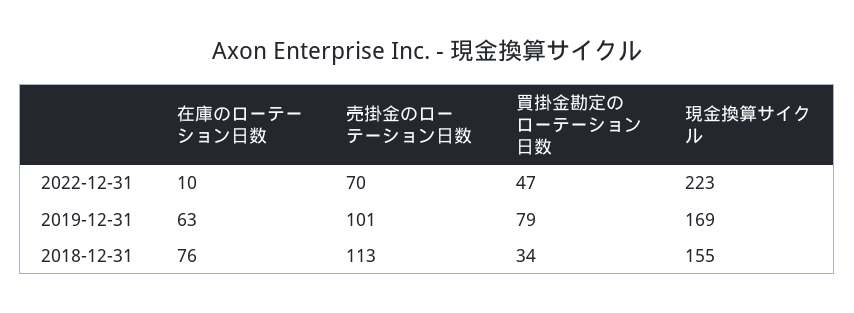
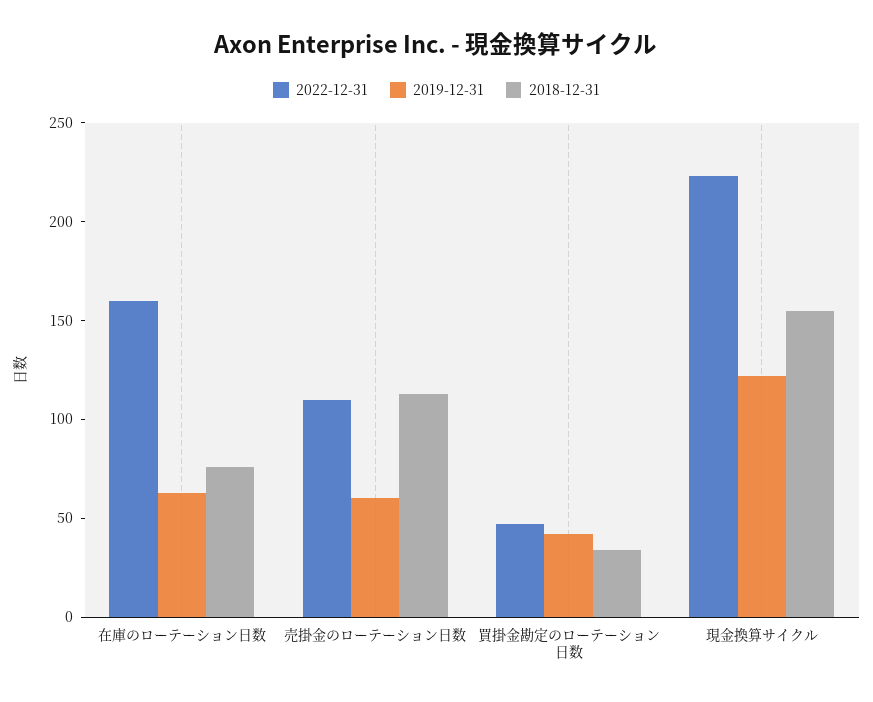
  {
    "2022-12-31": {
-     "在庫のローテーション日数": 10,
+     "在庫のローテーション日数": 160,
-     "売掛金のローテーション日数": 70,
+     "売掛金のローテーション日数": 110,
      "買掛金勘定のローテーション日数": 47,
      "現金換算サイクル": 223
    },
    "2019-12-31": {
      "在庫のローテーション日数": 63,
-     "売掛金のローテーション日数": 101,
+     "売掛金のローテーション日数": 60,
-     "買掛金勘定のローテーション日数": 79,
+     "買掛金勘定のローテーション日数": 40,
-     "現金換算サイクル": 169
+     "現金換算サイクル": 120
    },
    "2018-12-31": {
      "在庫のローテーション日数": 76,
      "売掛金のローテーション日数": 113,
      "買掛金勘定のローテーション日数": 34,
      "現金換算サイクル": 155
    }
  }

